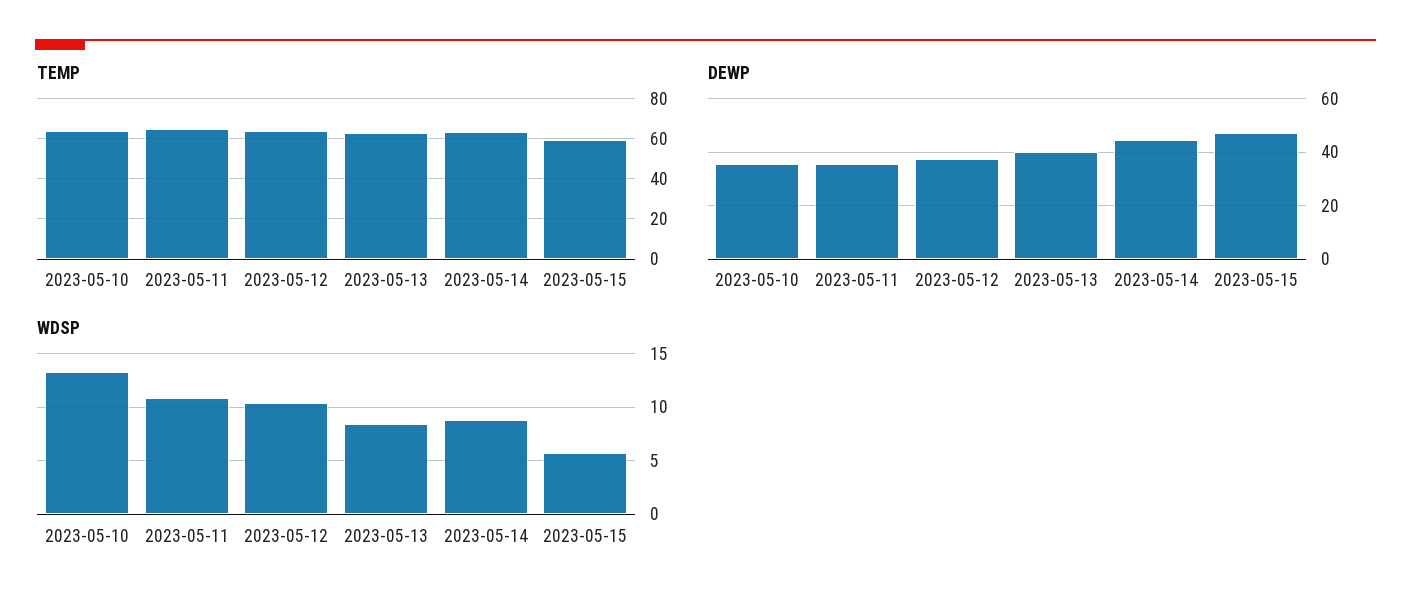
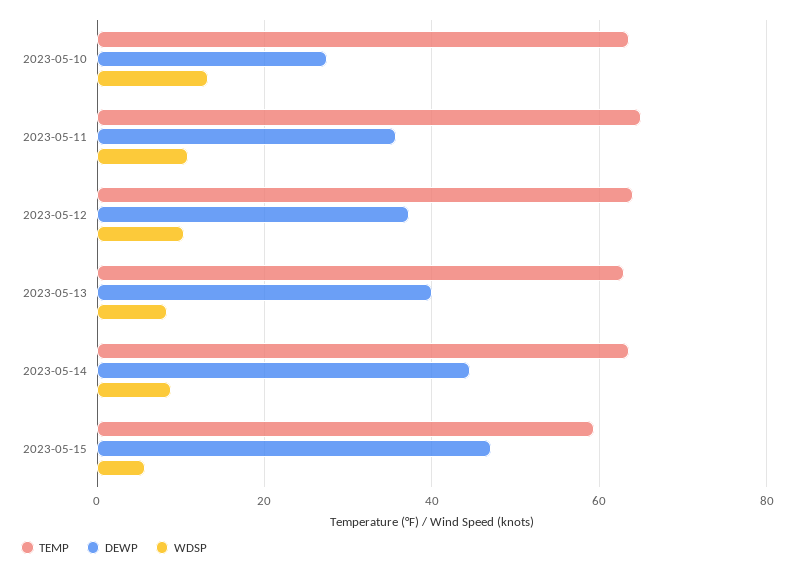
  {
    "TEMP": {
      "2023-05-10": 64,
      "2023-05-11": 66,
      "2023-05-12": 64,
      "2023-05-13": 62,
      "2023-05-14": 64,
      "2023-05-15": 60
    },
    "DEWP": {
-     "2023-05-10": 35,
+     "2023-05-10": 28,
      "2023-05-11": 36,
      "2023-05-12": 38,
      "2023-05-13": 40,
      "2023-05-14": 44,
      "2023-05-15": 48
    },
    "WDSP": {
      "2023-05-10": 13,
      "2023-05-11": 11,
      "2023-05-12": 10,
      "2023-05-13": 8,
      "2023-05-14": 9,
      "2023-05-15": 6
    }
  }

